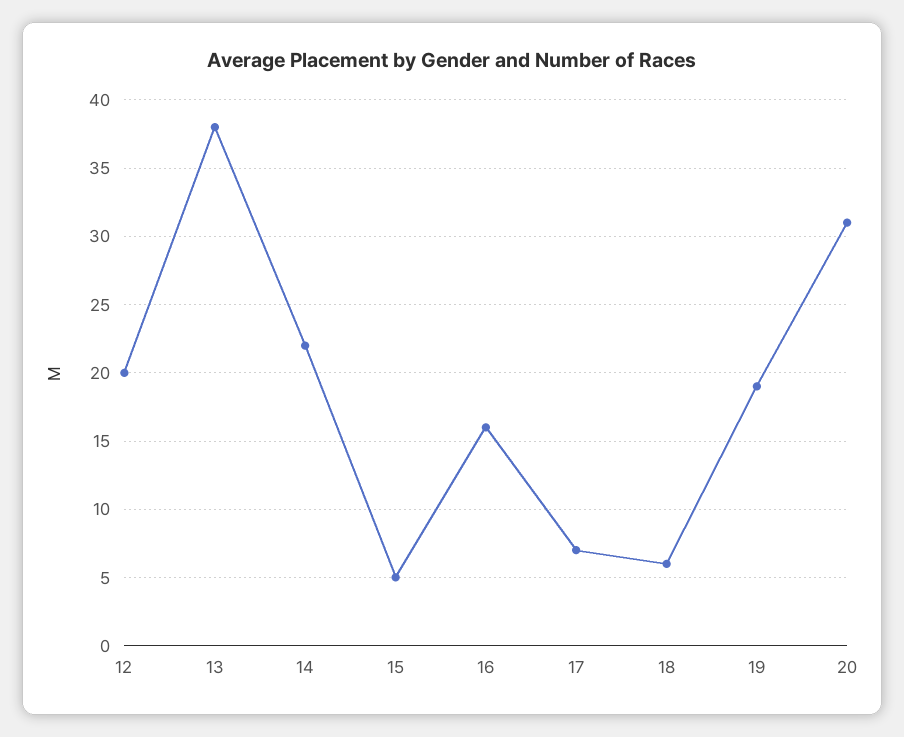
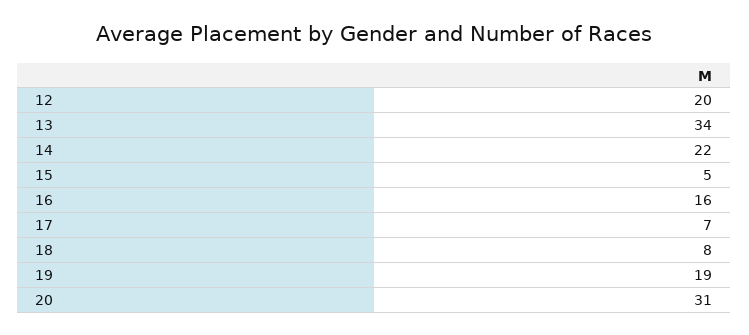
  {
    "12": 20,
-   "13": 38,
+   "13": 34,
    "14": 22,
    "15": 5,
    "16": 16,
    "17": 7,
-   "18": 6,
+   "18": 8,
    "19": 19,
    "20": 31
  }

